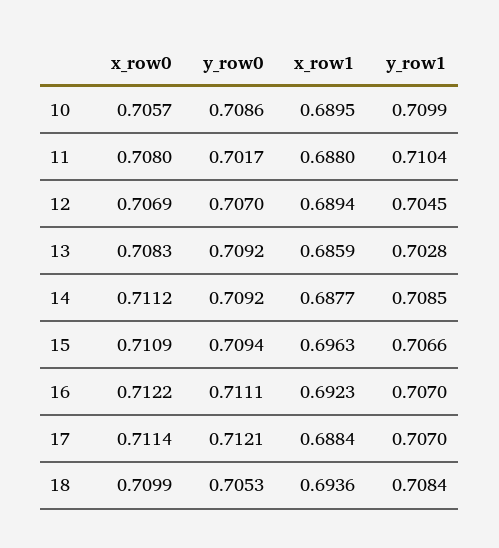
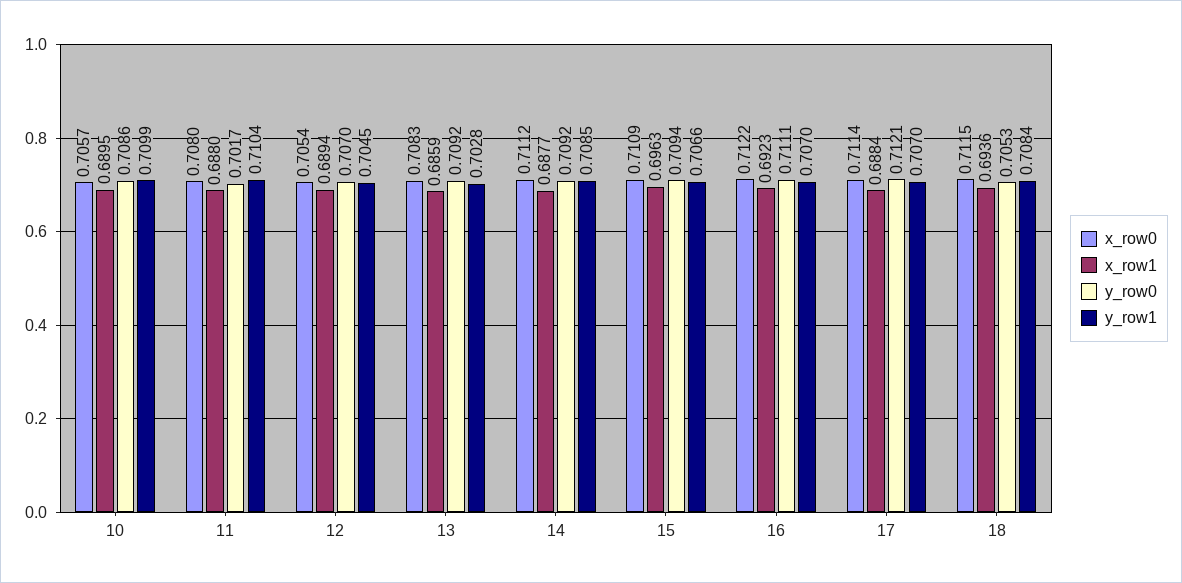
  {
    "x_row0": {
      "10": 0.7057,
      "11": 0.708,
-     "12": 0.7069,
+     "12": 0.7054,
      "13": 0.7083,
      "14": 0.7112,
      "15": 0.7109,
      "16": 0.7122,
      "17": 0.7114,
-     "18": 0.7099
+     "18": 0.7115
    },
    "y_row0": {
      "10": 0.7086,
      "11": 0.7017,
      "12": 0.707,
      "13": 0.7092,
      "14": 0.7092,
      "15": 0.7094,
      "16": 0.7111,
      "17": 0.7121,
      "18": 0.7053
    },
    "x_row1": {
      "10": 0.6895,
      "11": 0.688,
      "12": 0.6894,
      "13": 0.6859,
      "14": 0.6877,
      "15": 0.6963,
      "16": 0.6923,
      "17": 0.6884,
      "18": 0.6936
    },
    "y_row1": {
      "10": 0.7099,
      "11": 0.7104,
      "12": 0.7045,
      "13": 0.7028,
      "14": 0.7085,
      "15": 0.7066,
      "16": 0.707,
      "17": 0.707,
      "18": 0.7084
    }
  }

